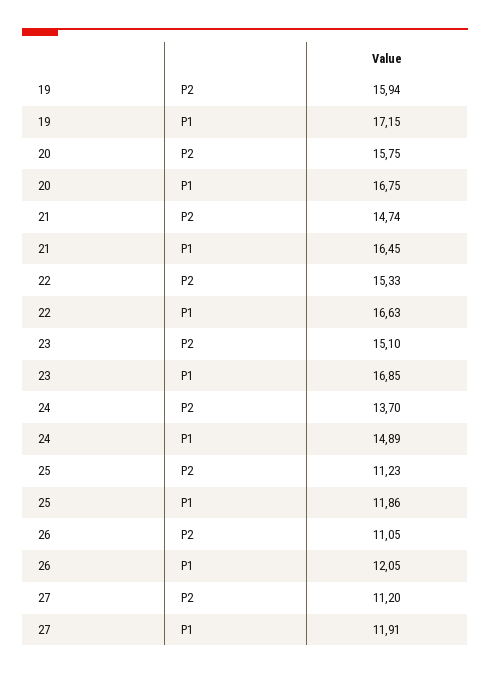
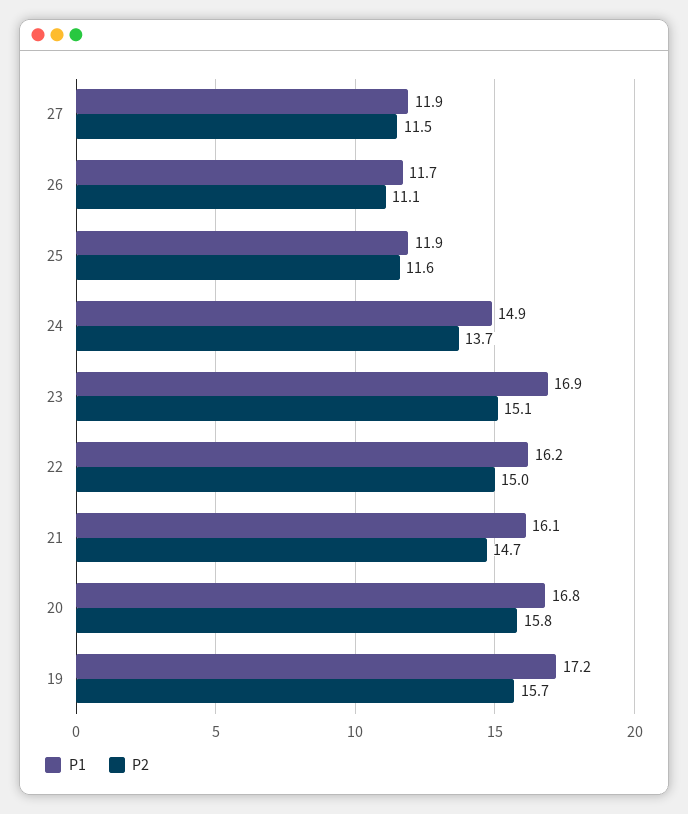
  {
    "P2": {
-     "19": 15.94,
+     "19": 15.7,
      "20": 15.75,
      "21": 14.74,
-     "22": 15.33,
+     "22": 15,
      "23": 15.1,
      "24": 13.7,
-     "25": 11.23,
+     "25": 11.6,
      "26": 11.05,
-     "27": 11.2
+     "27": 11.5
    },
    "P1": {
      "19": 17.15,
      "20": 16.75,
-     "21": 16.45,
+     "21": 16.1,
-     "22": 16.63,
+     "22": 16.2,
      "23": 16.85,
      "24": 14.89,
      "25": 11.86,
-     "26": 12.05,
+     "26": 11.7,
      "27": 11.91
    }
  }

